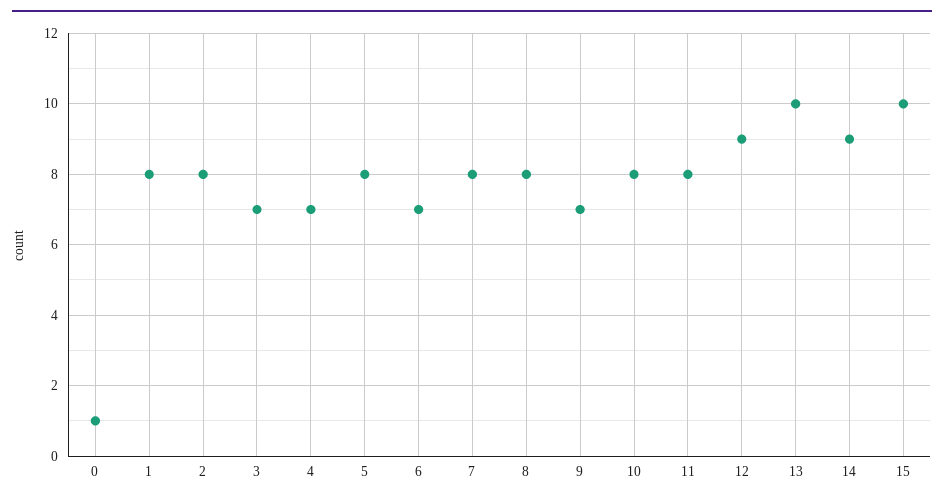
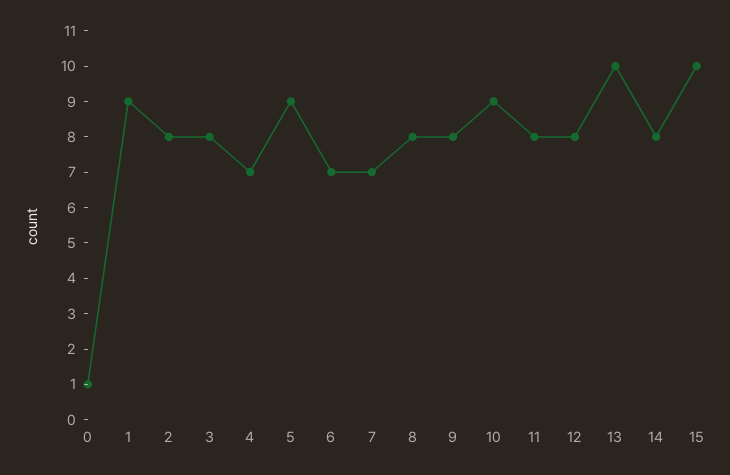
  {
    "0": 1,
-   "1": 8,
+   "1": 9,
    "2": 8,
-   "3": 7,
+   "3": 8,
    "4": 7,
-   "5": 8,
+   "5": 9,
    "6": 7,
-   "7": 8,
+   "7": 7,
    "8": 8,
-   "9": 7,
+   "9": 8,
-   "10": 8,
+   "10": 9,
    "11": 8,
-   "12": 9,
+   "12": 8,
    "13": 10,
-   "14": 9,
+   "14": 8,
    "15": 10
  }

